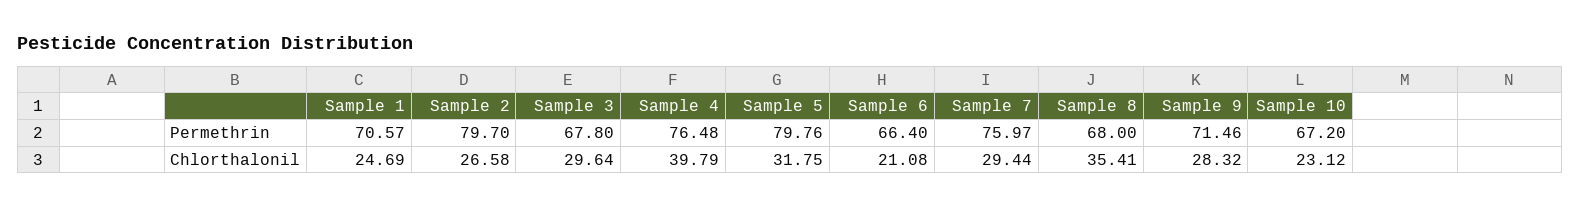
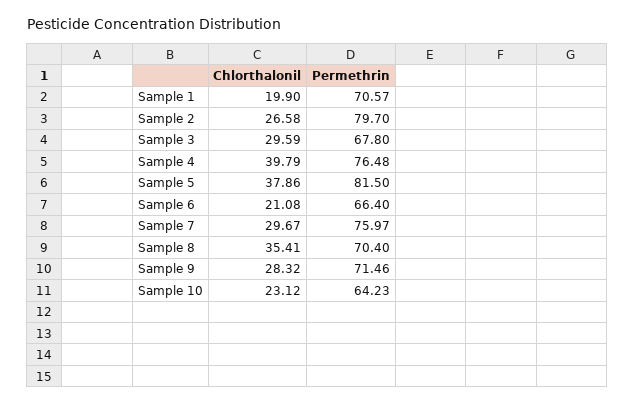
  {
    "Sample 1": {
      "Permethrin": 70.57,
-     "Chlorthalonil": 24.69
+     "Chlorthalonil": 19.9
    },
    "Sample 2": {
      "Permethrin": 79.7,
      "Chlorthalonil": 26.58
    },
    "Sample 3": {
      "Permethrin": 67.8,
-     "Chlorthalonil": 29.64
+     "Chlorthalonil": 29.59
    },
    "Sample 4": {
      "Permethrin": 76.48,
      "Chlorthalonil": 39.79
    },
    "Sample 5": {
-     "Permethrin": 79.76,
+     "Permethrin": 81.5,
-     "Chlorthalonil": 31.75
+     "Chlorthalonil": 37.86
    },
    "Sample 6": {
      "Permethrin": 66.4,
      "Chlorthalonil": 21.08
    },
    "Sample 7": {
      "Permethrin": 75.97,
-     "Chlorthalonil": 29.44
+     "Chlorthalonil": 29.67
    },
    "Sample 8": {
-     "Permethrin": 68,
+     "Permethrin": 70.4,
      "Chlorthalonil": 35.41
    },
    "Sample 9": {
      "Permethrin": 71.46,
      "Chlorthalonil": 28.32
    },
    "Sample 10": {
-     "Permethrin": 67.2,
+     "Permethrin": 64.23,
      "Chlorthalonil": 23.12
    }
  }

